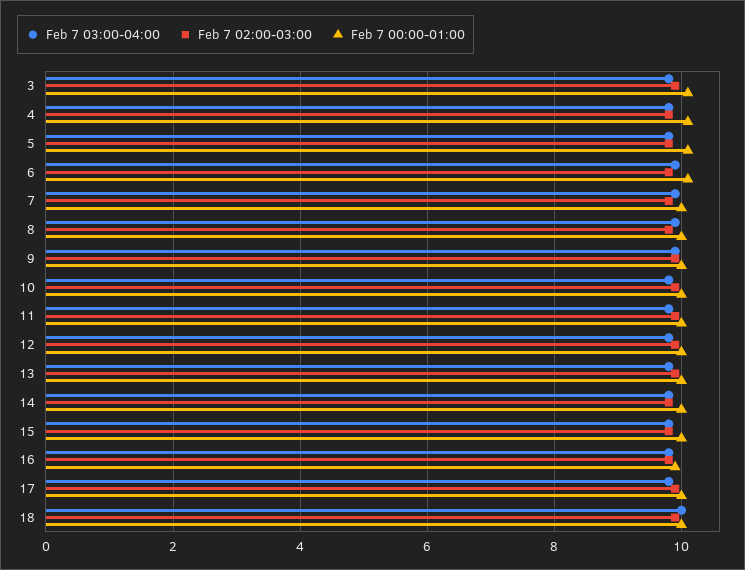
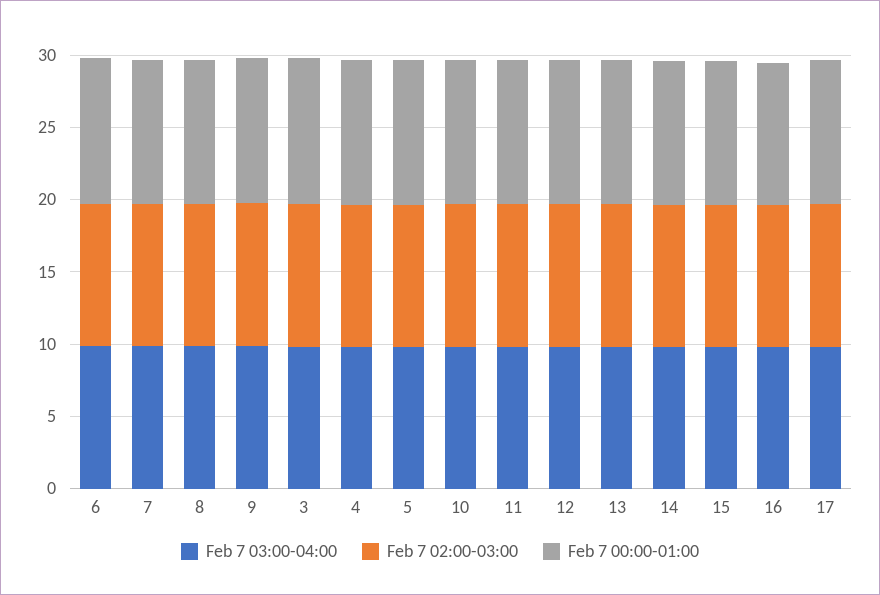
  {
    "Feb 7 03:00-04:00": {
      "3": 10,
      "4": 10,
      "5": 10,
      "6": 10,
      "7": 10,
      "8": 10,
      "9": 10,
      "10": 10,
      "11": 10,
      "12": 10,
      "13": 10,
      "14": 10,
      "15": 10,
      "16": 10,
-     "17": 10,
+     "17": 10
-     "18": 10
    },
    "Feb 7 02:00-03:00": {
      "3": 10,
      "4": 10,
      "5": 10,
      "6": 10,
      "7": 10,
      "8": 10,
      "9": 10,
      "10": 10,
      "11": 10,
      "12": 10,
      "13": 10,
      "14": 10,
      "15": 10,
      "16": 10,
-     "17": 10,
+     "17": 10
-     "18": 10
    },
    "Feb 7 00:00-01:00": {
      "3": 10,
      "4": 10,
      "5": 10,
      "6": 10,
      "7": 10,
      "8": 10,
      "9": 10,
      "10": 10,
      "11": 10,
      "12": 10,
      "13": 10,
      "14": 10,
      "15": 10,
      "16": 10,
-     "17": 10,
+     "17": 10
-     "18": 10
    }
  }

